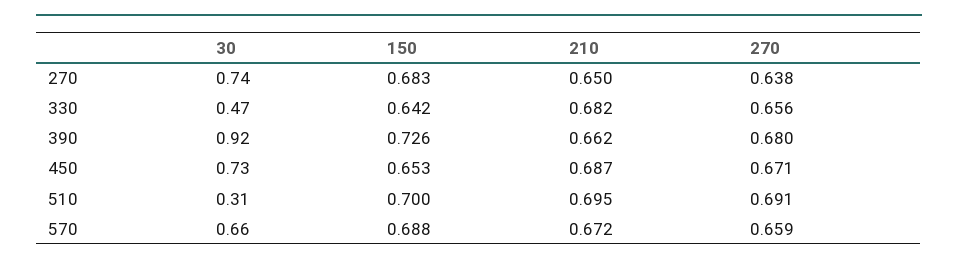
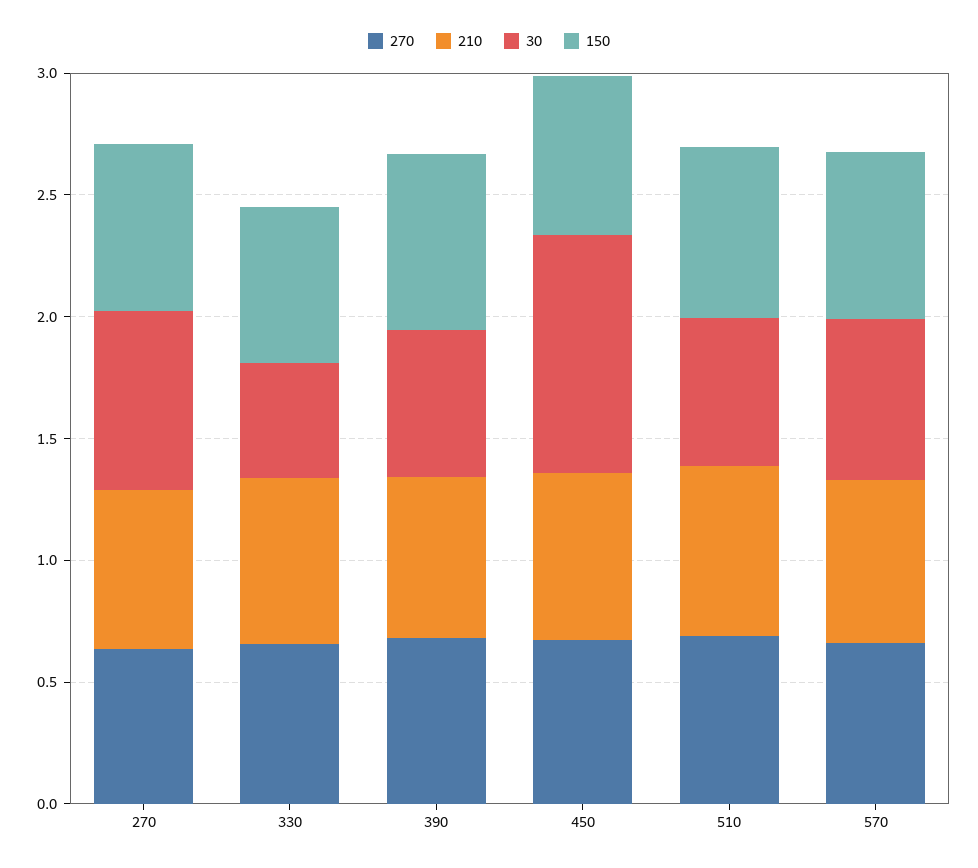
  {
    "30": {
      "270": 0.74,
      "330": 0.47,
-     "390": 0.92,
+     "390": 0.6,
-     "450": 0.73,
+     "450": 1,
-     "510": 0.31,
+     "510": 0.6,
      "570": 0.66
    },
    "150": {
      "270": 0.683,
      "330": 0.642,
      "390": 0.726,
      "450": 0.653,
      "510": 0.7,
      "570": 0.688
    },
    "210": {
      "270": 0.65,
      "330": 0.682,
      "390": 0.662,
      "450": 0.687,
      "510": 0.695,
      "570": 0.672
    },
    "270": {
      "270": 0.638,
      "330": 0.656,
      "390": 0.68,
      "450": 0.671,
      "510": 0.691,
      "570": 0.659
    }
  }

